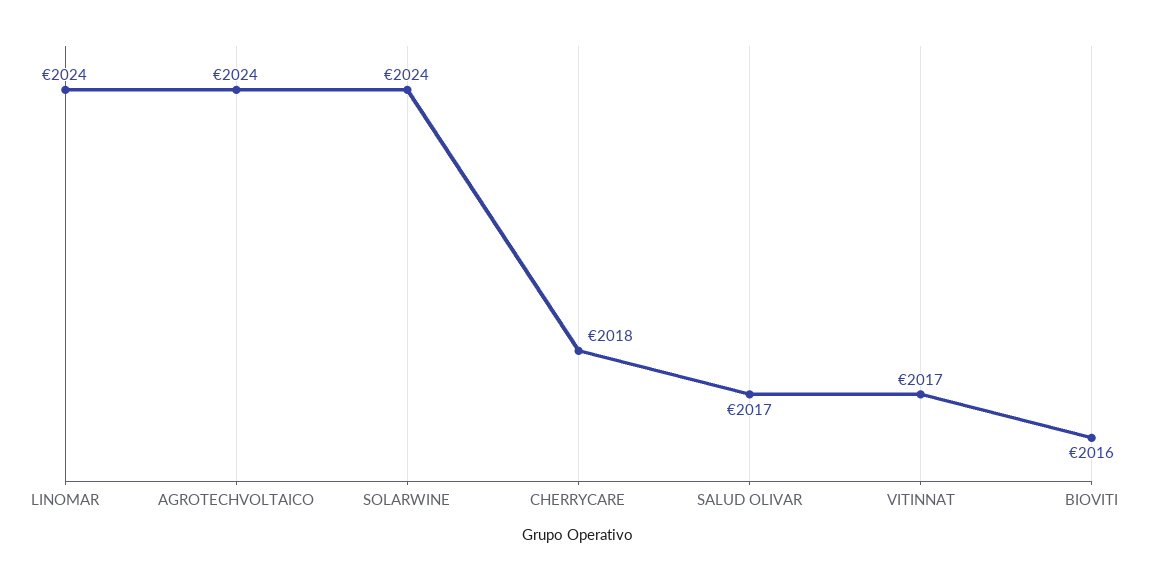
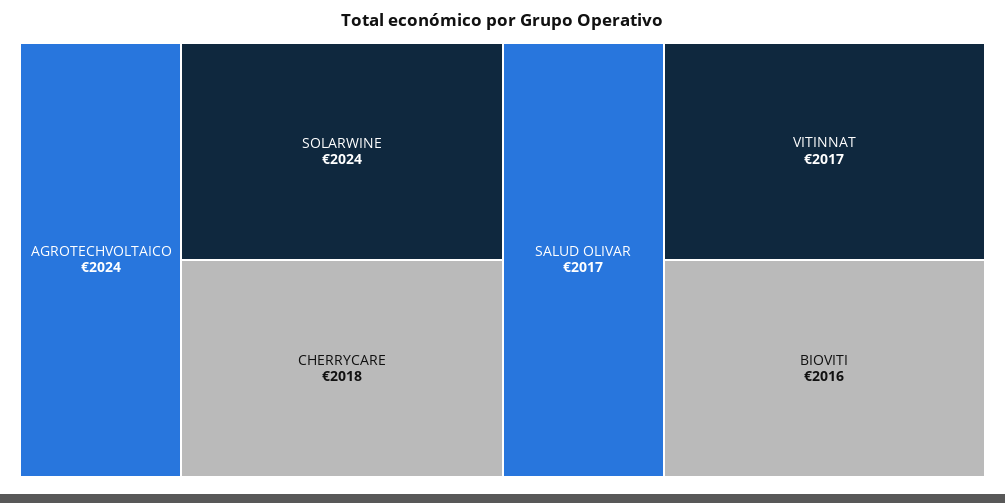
  {
-   "LINOMAR": 2024,
    "AGROTECHVOLTAICO": 2024,
    "SOLARWINE": 2024,
    "CHERRYCARE": 2018,
    "SALUD OLIVAR": 2017,
    "VITINNAT": 2017,
    "BIOVITI": 2016
  }

